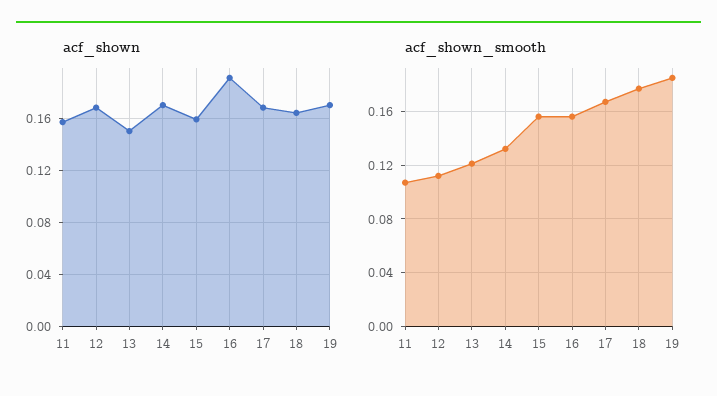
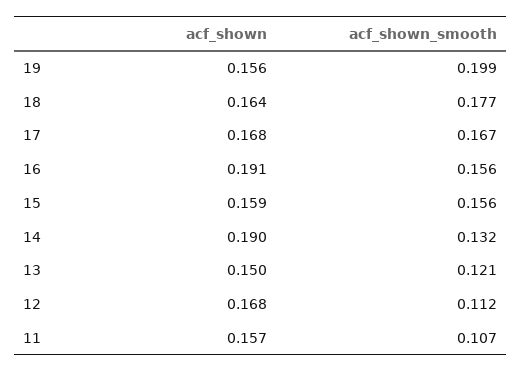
  {
    "acf_shown": {
      "11": 0.157,
      "12": 0.168,
      "13": 0.15,
-     "14": 0.17,
+     "14": 0.19,
      "15": 0.159,
      "16": 0.191,
      "17": 0.168,
      "18": 0.164,
-     "19": 0.17
+     "19": 0.156
    },
    "acf_shown_smooth": {
      "11": 0.107,
      "12": 0.112,
      "13": 0.121,
      "14": 0.132,
      "15": 0.156,
      "16": 0.156,
      "17": 0.167,
      "18": 0.177,
-     "19": 0.185
+     "19": 0.199
    }
  }

